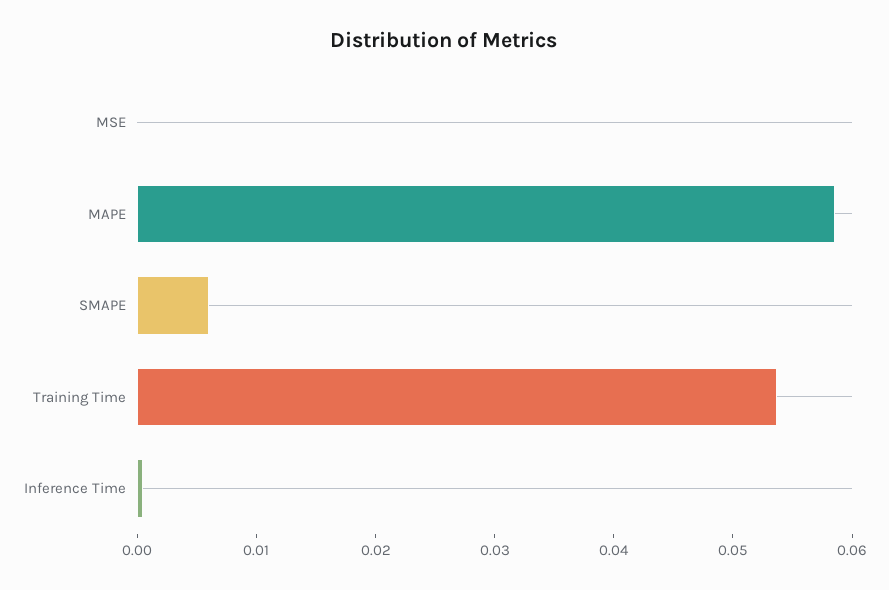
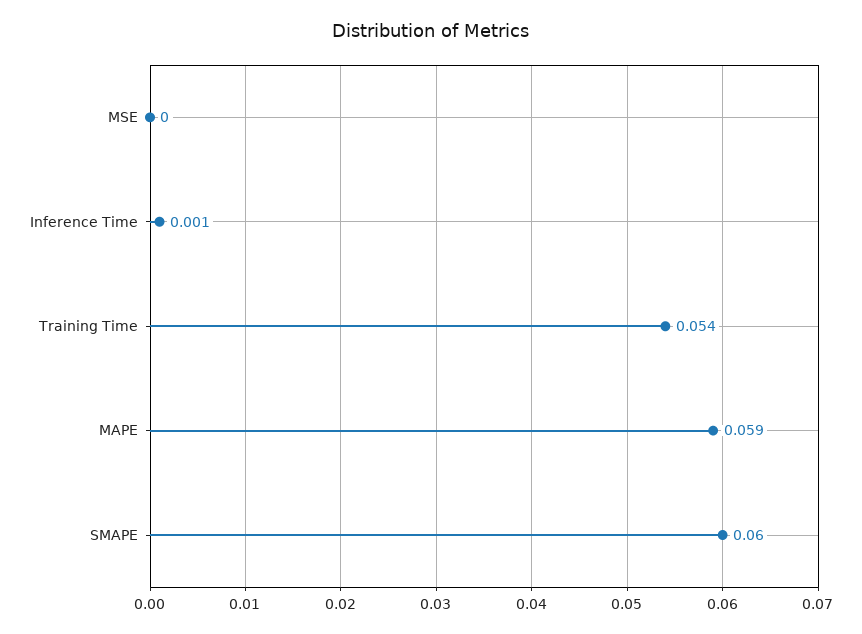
  {
    "MSE": 0,
    "MAPE": 0.059,
-   "SMAPE": 0.006,
+   "SMAPE": 0.06,
    "Training Time": 0.054,
    "Inference Time": 0.001
  }

